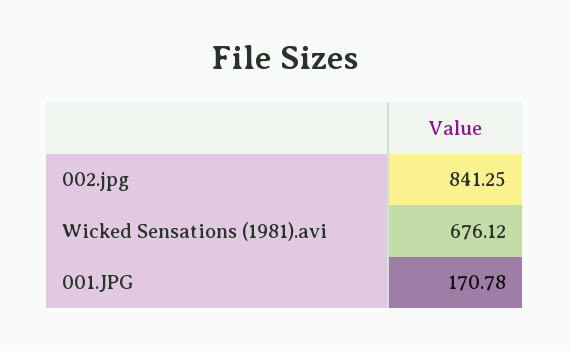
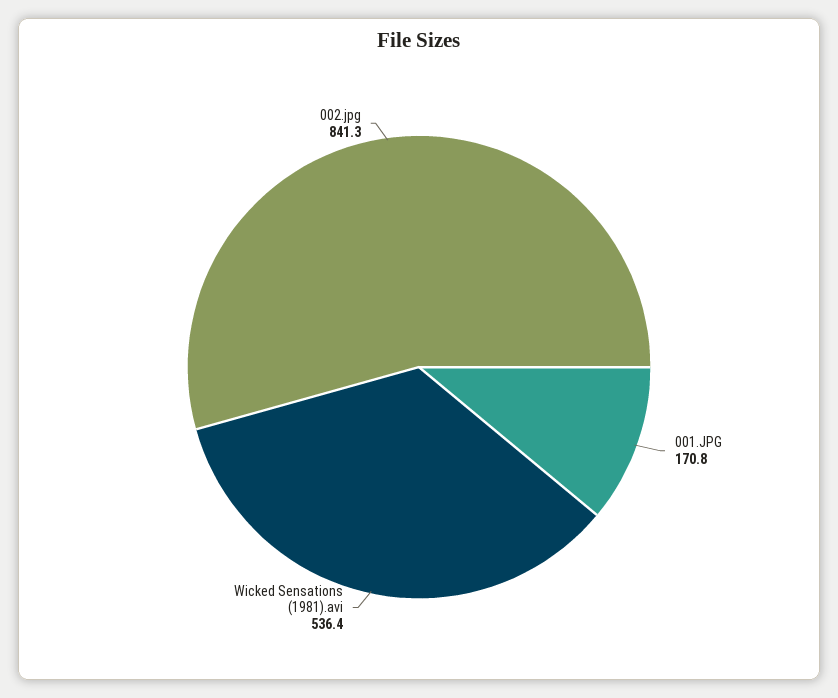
  {
    "002.jpg": 841.25,
-   "Wicked Sensations (1981).avi": 676.12,
+   "Wicked Sensations (1981).avi": 536.4,
    "001.JPG": 170.78
  }

